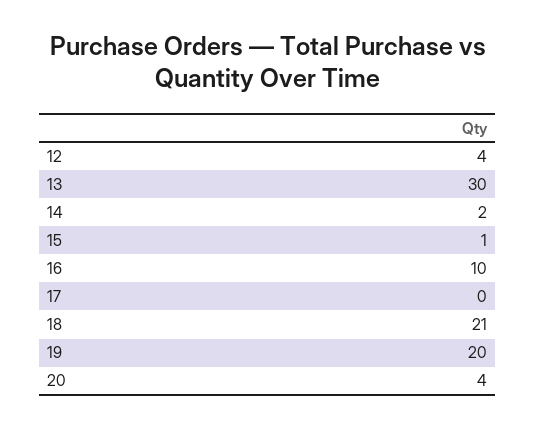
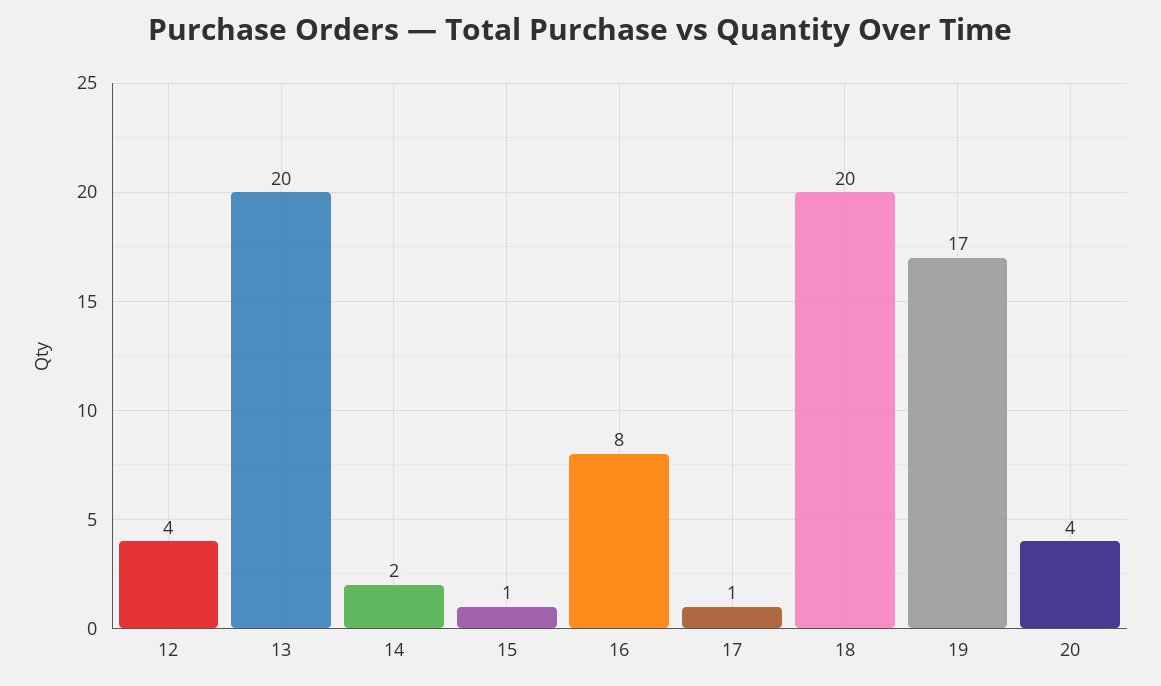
  {
    "12": 4,
-   "13": 30,
+   "13": 20,
    "14": 2,
    "15": 1,
-   "16": 10,
+   "16": 8,
-   "17": 0,
+   "17": 1,
-   "18": 21,
+   "18": 20,
-   "19": 20,
+   "19": 17,
    "20": 4
  }

